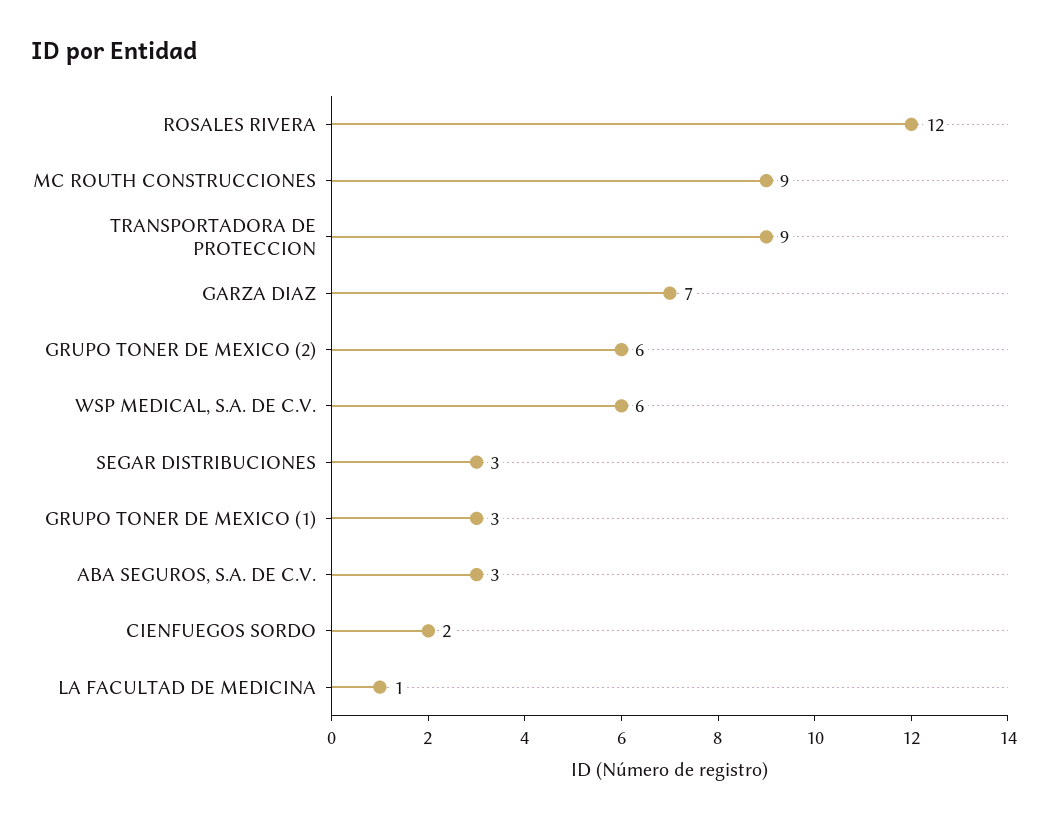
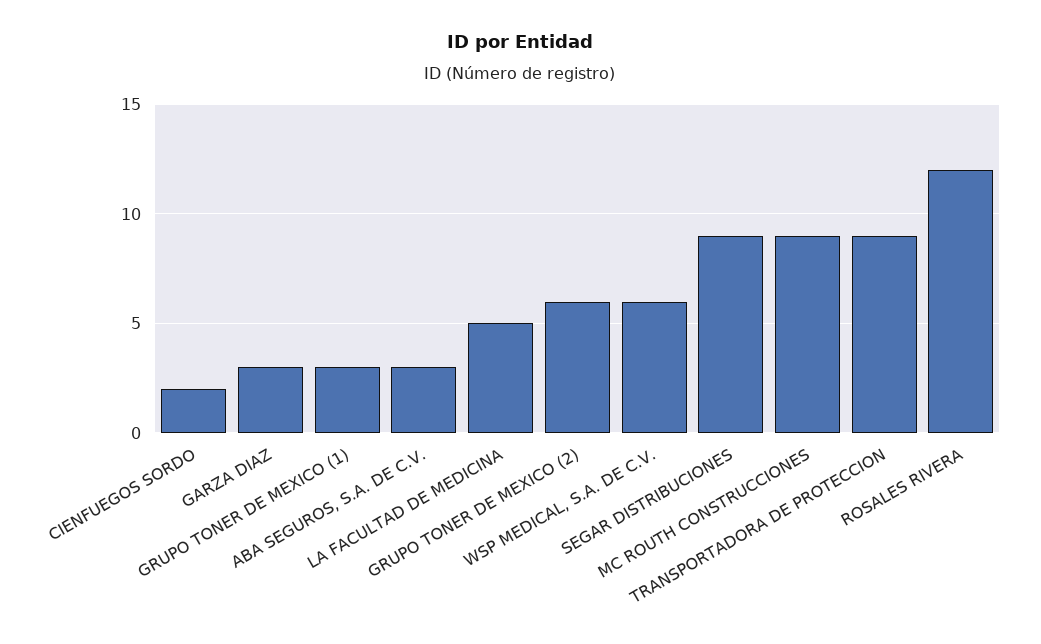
  {
    "ROSALES RIVERA": 12,
    "MC ROUTH CONSTRUCCIONES": 9,
    "TRANSPORTADORA DE PROTECCION": 9,
-   "GARZA DIAZ": 7,
+   "GARZA DIAZ": 3,
    "GRUPO TONER DE MEXICO (2)": 6,
    "WSP MEDICAL, S.A. DE C.V.": 6,
-   "SEGAR DISTRIBUCIONES": 3,
+   "SEGAR DISTRIBUCIONES": 9,
    "GRUPO TONER DE MEXICO (1)": 3,
    "ABA SEGUROS, S.A. DE C.V.": 3,
    "CIENFUEGOS SORDO": 2,
-   "LA FACULTAD DE MEDICINA": 1
+   "LA FACULTAD DE MEDICINA": 5
  }

